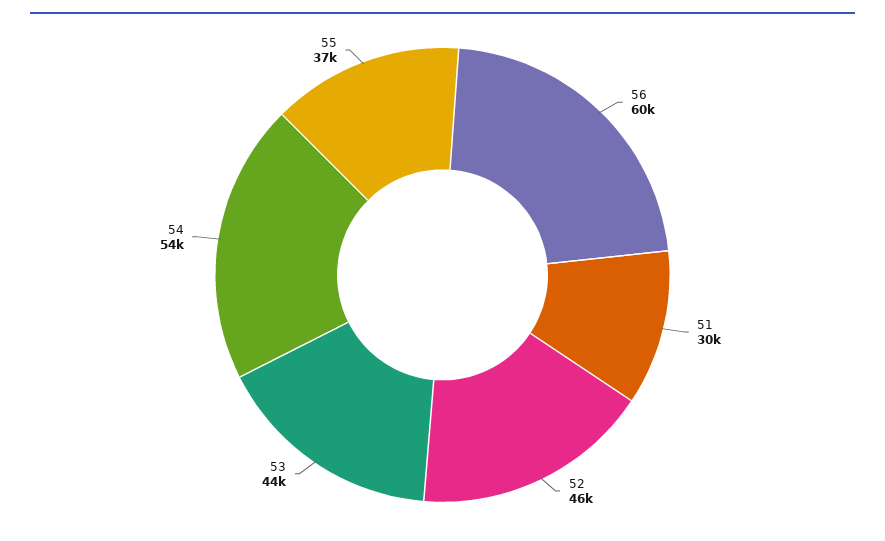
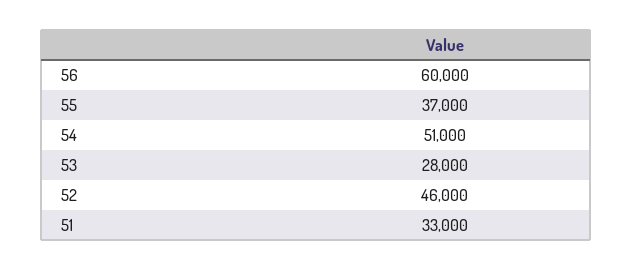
  {
    "56": 60000,
-   "51": 30000,
+   "51": 33000,
    "52": 46000,
-   "53": 44000,
+   "53": 28000,
-   "54": 54000,
+   "54": 51000,
    "55": 37000
  }

